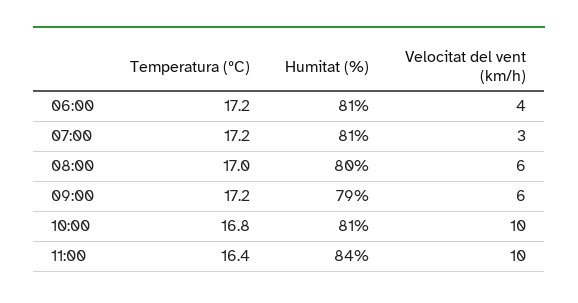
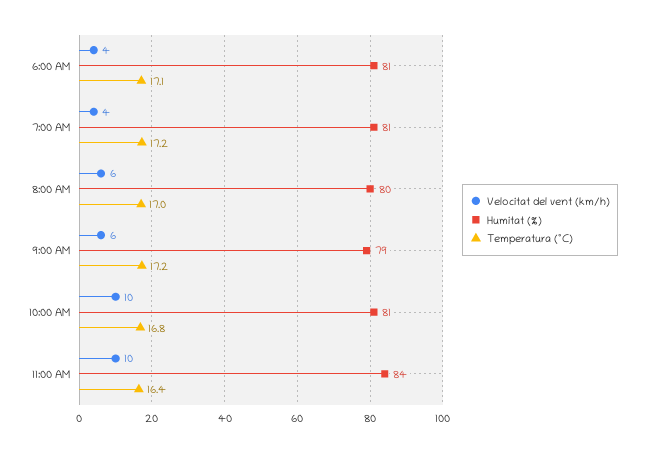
  {
    "Temperatura (ºC)": {
-     "06:00": 17.2,
+     "06:00": 17.1,
      "07:00": 17.2,
      "08:00": 17,
      "09:00": 17.2,
      "10:00": 16.8,
      "11:00": 16.4
    },
    "Humitat (%)": {
      "06:00": 81,
      "07:00": 81,
      "08:00": 80,
      "09:00": 79,
      "10:00": 81,
      "11:00": 84
    },
    "Velocitat del vent (km/h)": {
      "06:00": 4,
-     "07:00": 3,
+     "07:00": 4,
      "08:00": 6,
      "09:00": 6,
      "10:00": 10,
      "11:00": 10
    }
  }

